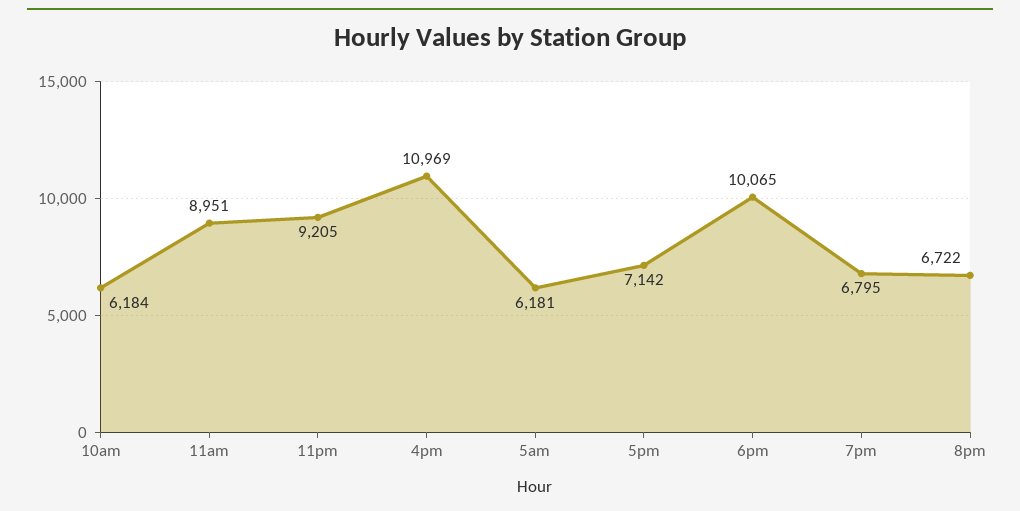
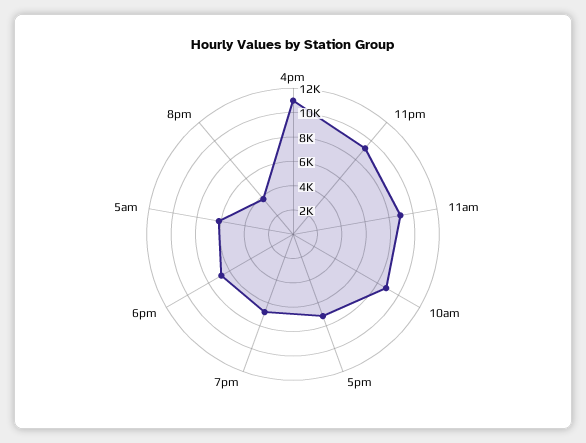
  {
-   "10am": 6184,
+   "10am": 9000,
    "11am": 8951,
    "11pm": 9205,
    "4pm": 10969,
    "5am": 6181,
    "5pm": 7142,
-   "6pm": 10065,
+   "6pm": 7000,
    "7pm": 6795,
-   "8pm": 6722
+   "8pm": 4000
  }

